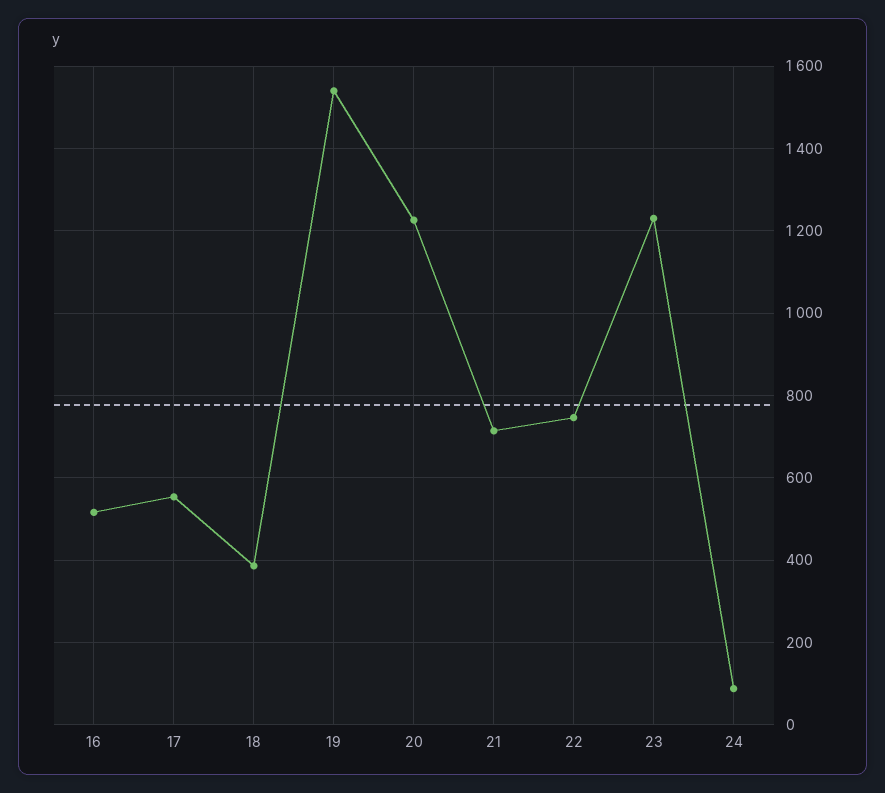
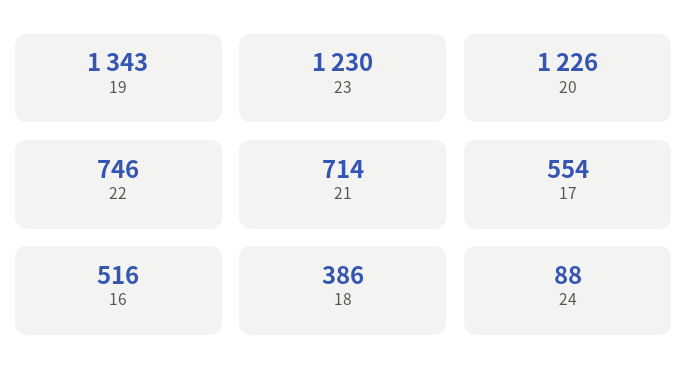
  {
    "16": 516,
    "17": 554,
    "18": 386,
-   "19": 1540,
+   "19": 1343,
    "20": 1226,
    "21": 714,
    "22": 746,
    "23": 1230,
    "24": 88
  }

